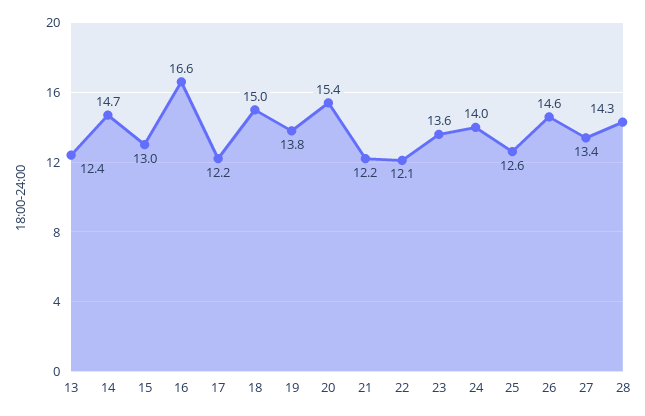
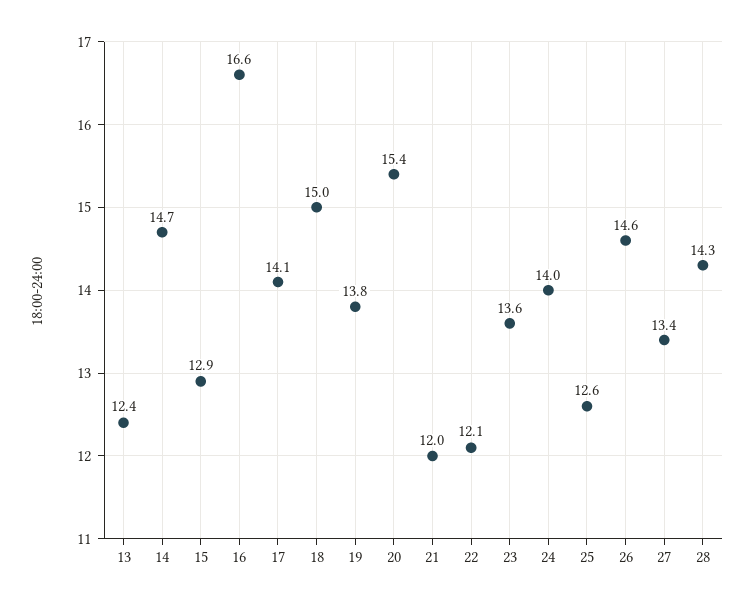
  {
    "13": 12.4,
    "14": 14.7,
-   "15": 13,
+   "15": 12.9,
    "16": 16.6,
-   "17": 12.2,
+   "17": 14.1,
    "18": 15,
    "19": 13.8,
    "20": 15.4,
-   "21": 12.2,
+   "21": 12,
    "22": 12.1,
    "23": 13.6,
    "24": 14,
    "25": 12.6,
    "26": 14.6,
    "27": 13.4,
    "28": 14.3
  }

